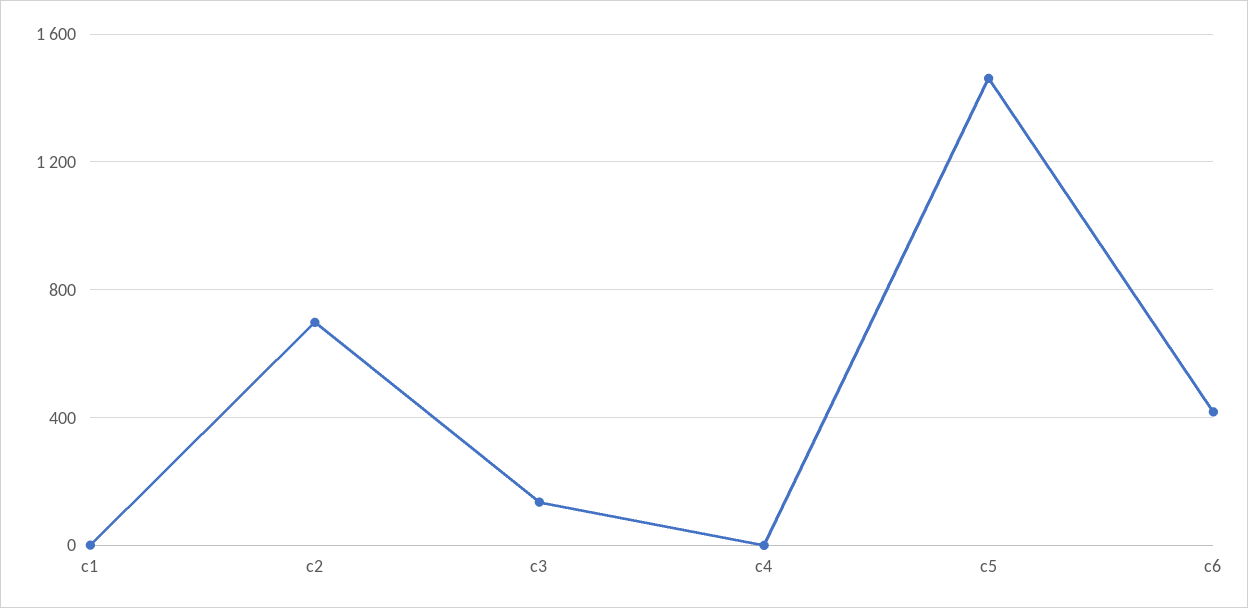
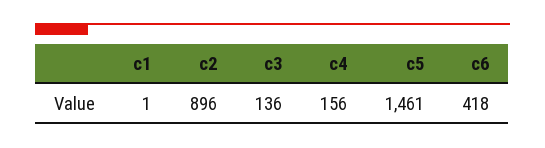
  {
    "c1": 1,
-   "c2": 700,
+   "c2": 896,
    "c3": 136,
-   "c4": 0,
+   "c4": 156,
    "c5": 1461,
    "c6": 418
  }

